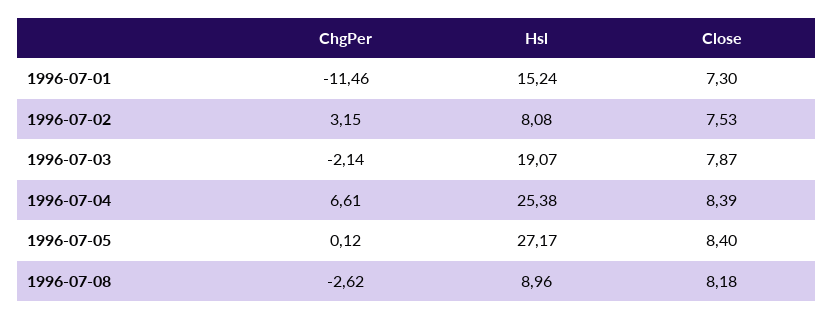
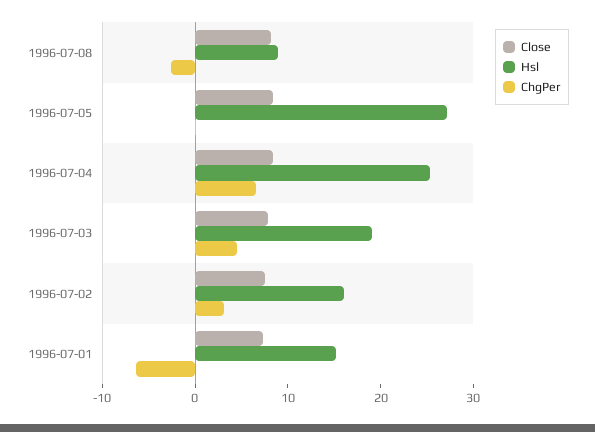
  {
    "ChgPer": {
-     "1996-07-01": -11.46,
+     "1996-07-01": -6,
      "1996-07-02": 3.15,
-     "1996-07-03": -2.14,
+     "1996-07-03": 4,
      "1996-07-04": 6.61,
      "1996-07-05": 0.12,
      "1996-07-08": -2.62
    },
    "Hsl": {
      "1996-07-01": 15.24,
-     "1996-07-02": 8.08,
+     "1996-07-02": 16,
      "1996-07-03": 19.07,
      "1996-07-04": 25.38,
      "1996-07-05": 27.17,
      "1996-07-08": 8.96
    },
    "Close": {
      "1996-07-01": 7.3,
      "1996-07-02": 7.53,
      "1996-07-03": 7.87,
      "1996-07-04": 8.39,
      "1996-07-05": 8.4,
      "1996-07-08": 8.18
    }
  }

